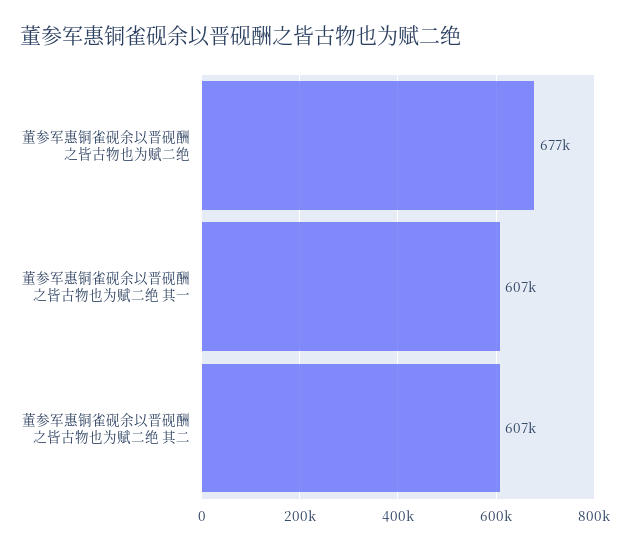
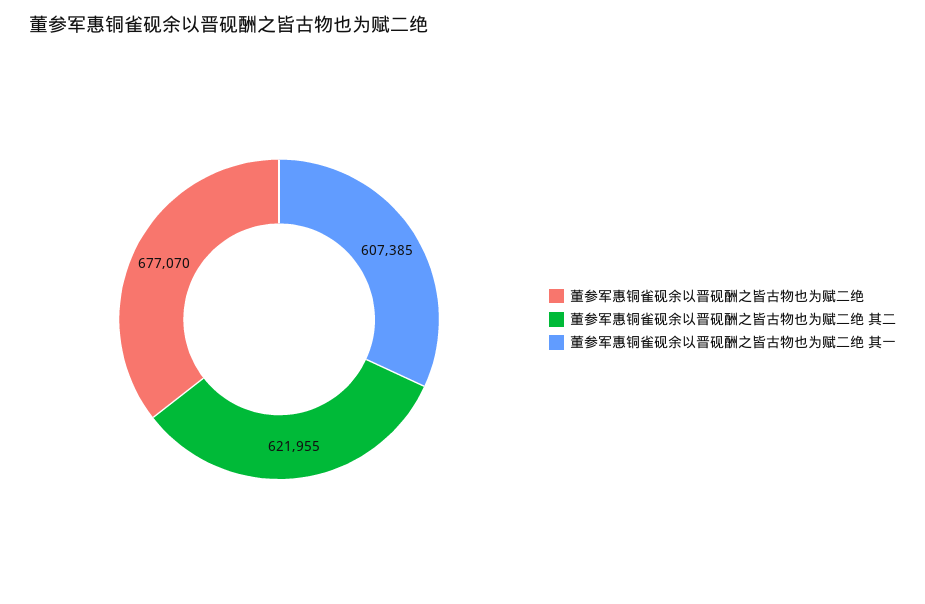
  {
    "董参军惠铜雀砚余以晋砚酬之皆古物也为赋二绝": 677070,
    "董参军惠铜雀砚余以晋砚酬之皆古物也为赋二绝 其一": 607385,
-   "董参军惠铜雀砚余以晋砚酬之皆古物也为赋二绝 其二": 607000
+   "董参军惠铜雀砚余以晋砚酬之皆古物也为赋二绝 其二": 621955
  }

